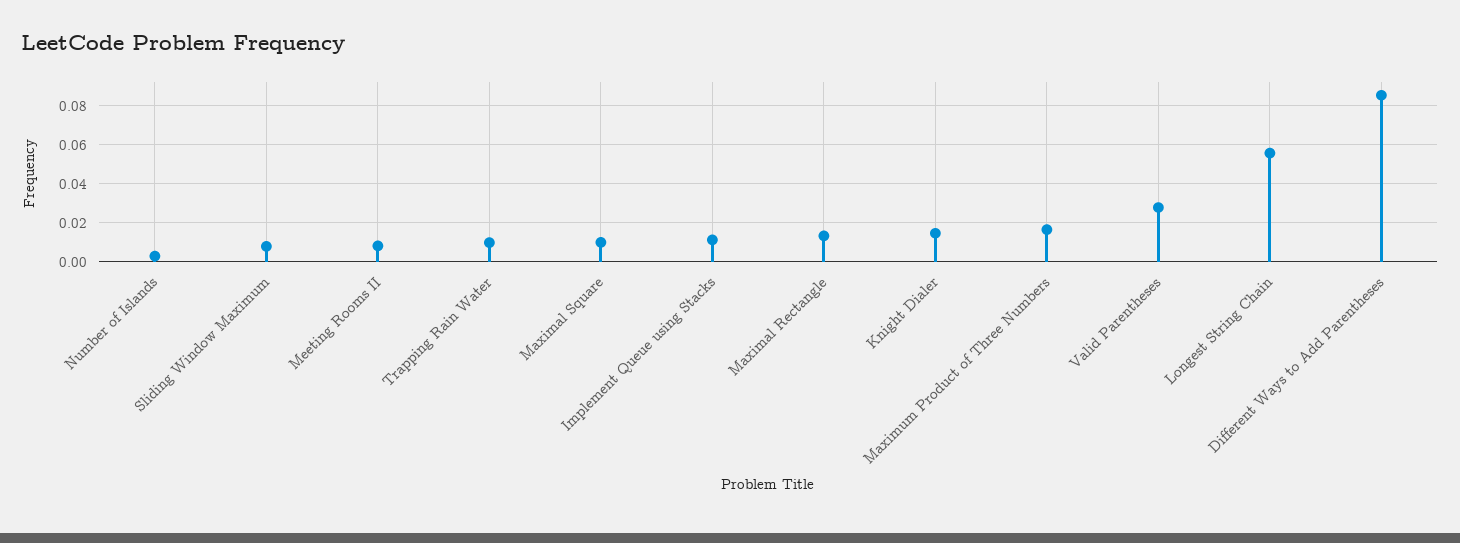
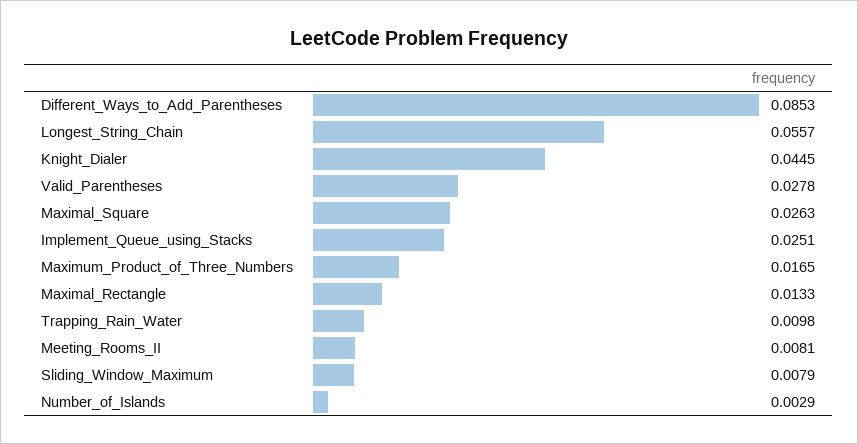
  {
    "Number of Islands": 0.0029,
    "Sliding Window Maximum": 0.0079,
    "Meeting Rooms II": 0.0081,
    "Trapping Rain Water": 0.0098,
-   "Maximal Square": 0.01,
+   "Maximal Square": 0.0263,
-   "Implement Queue using Stacks": 0.01,
+   "Implement Queue using Stacks": 0.0251,
    "Maximal Rectangle": 0.0133,
-   "Knight Dialer": 0.015,
+   "Knight Dialer": 0.0445,
    "Maximum Product of Three Numbers": 0.0165,
    "Valid Parentheses": 0.0278,
    "Longest String Chain": 0.0557,
    "Different Ways to Add Parentheses": 0.0853
  }

